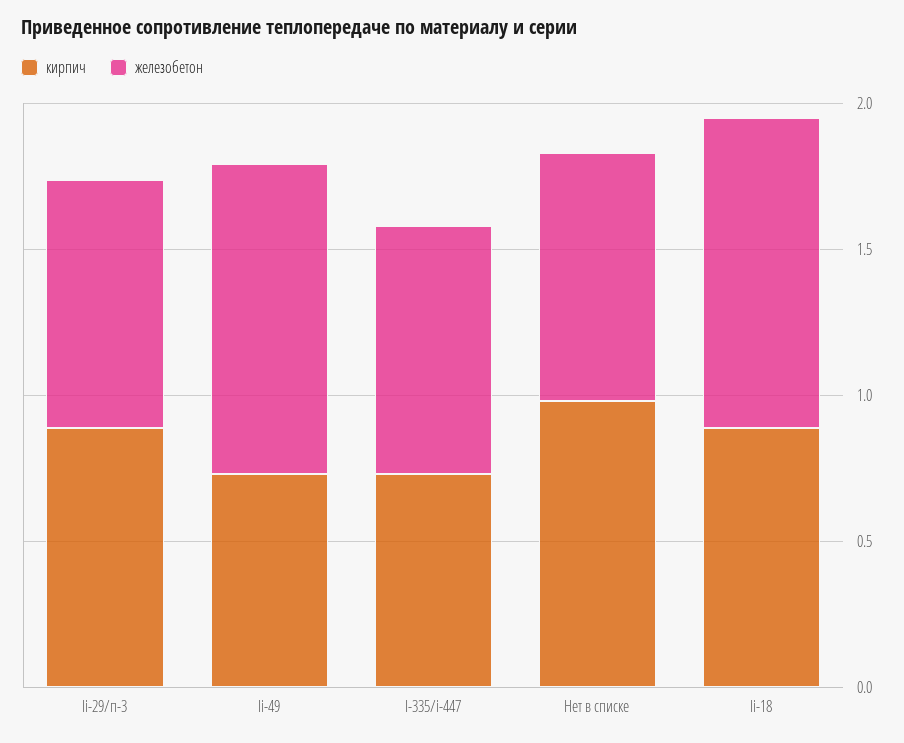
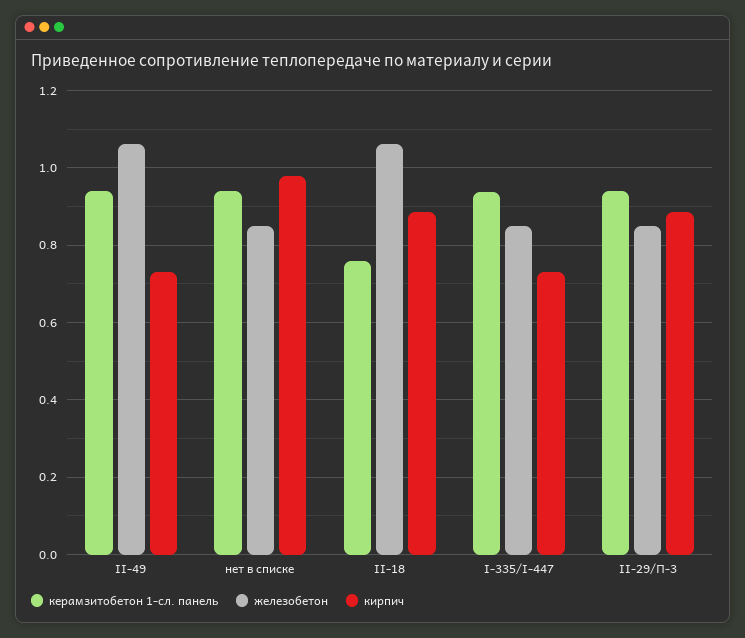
  {
    "кирпич": {
      "Ii-29/п-3": 0.88,
      "Ii-49": 0.72,
      "I-335/i-447": 0.72,
      "Нет в списке": 0.98,
      "Ii-18": 0.88
    },
    "железобетон": {
      "Ii-29/п-3": 0.86,
      "Ii-49": 1.06,
      "I-335/i-447": 0.86,
      "Нет в списке": 0.86,
      "Ii-18": 1.06
-   }
+   },
+   "керамзитобетон 1-сл. панель": {
+     "Ii-49": 0.94,
+     "Нет в списке": 0.94,
+     "Ii-18": 0.76,
+     "I-335/i-447": 0.94,
+     "Ii-29/п-3": 0.94
+   }
  }

